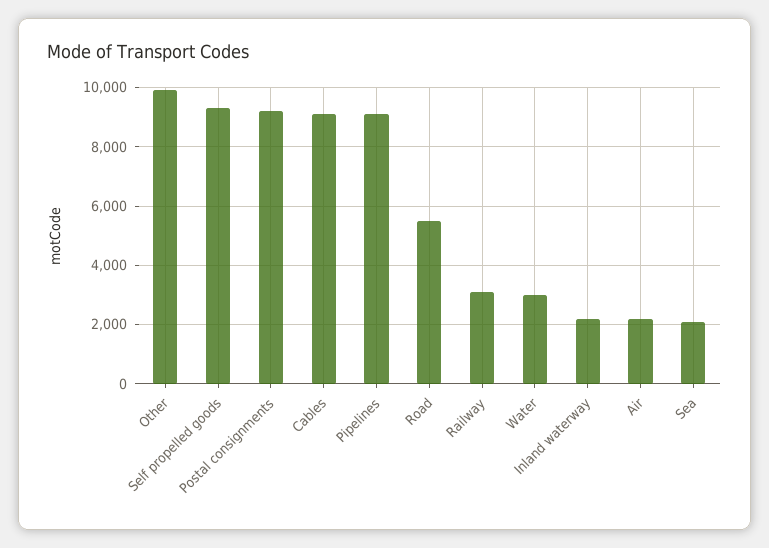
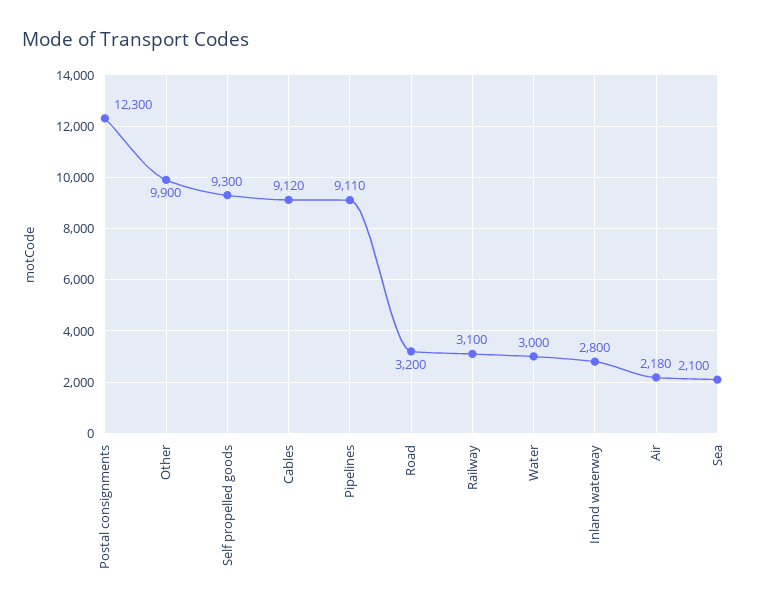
  {
    "Other": 9900,
    "Self propelled goods": 9300,
-   "Postal consignments": 9250,
+   "Postal consignments": 12300,
    "Cables": 9120,
    "Pipelines": 9110,
-   "Road": 5500,
+   "Road": 3200,
    "Railway": 3100,
    "Water": 3000,
-   "Inland waterway": 2250,
+   "Inland waterway": 2800,
    "Air": 2180,
    "Sea": 2100
  }

